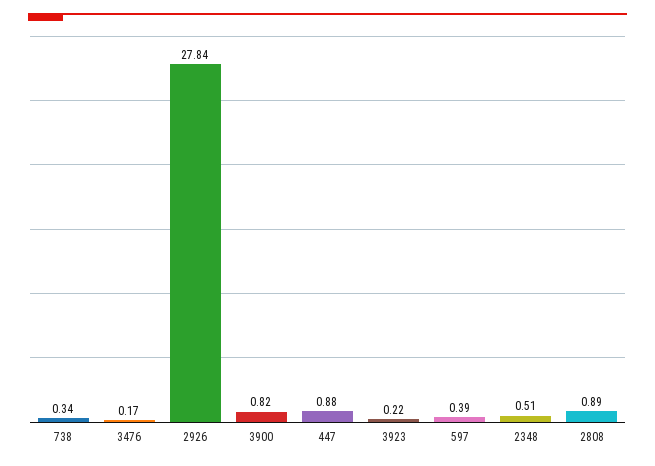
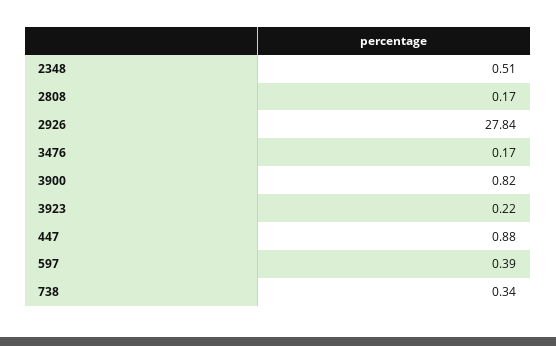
  {
    "738": 0.34,
    "3476": 0.17,
    "2926": 27.84,
    "3900": 0.82,
    "447": 0.88,
    "3923": 0.22,
    "597": 0.39,
    "2348": 0.51,
-   "2808": 0.89
+   "2808": 0.17
  }

